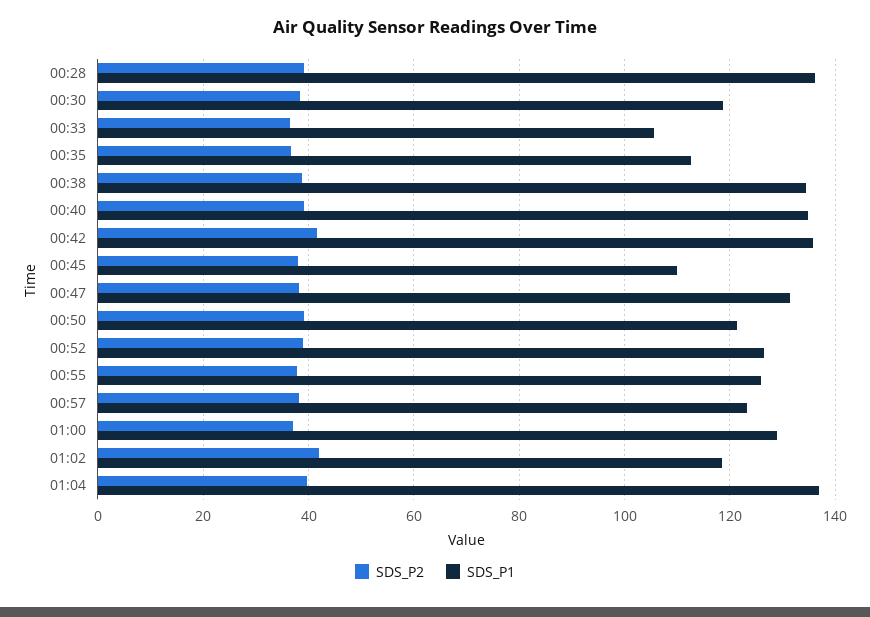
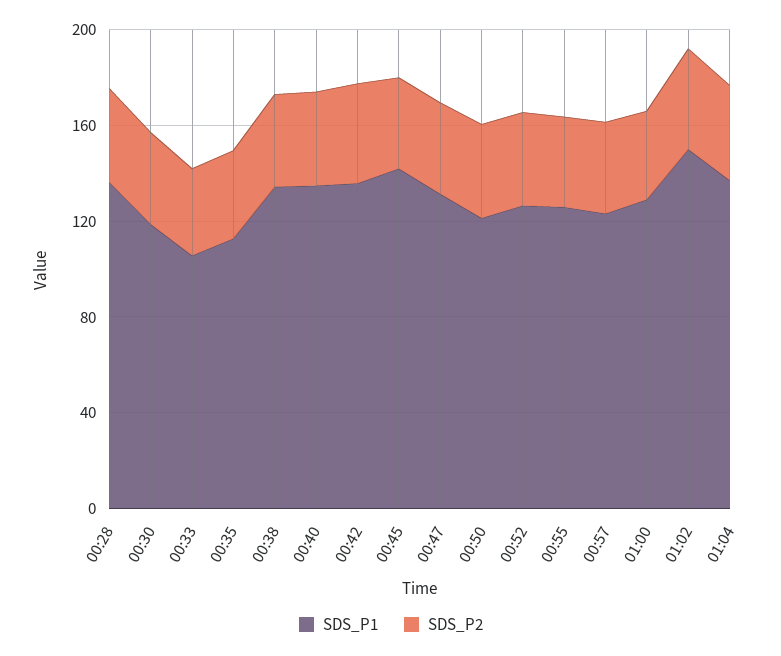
  {
    "SDS_P2": {
      "00:28": 40,
      "00:30": 38,
      "00:33": 36,
      "00:35": 36,
      "00:38": 38,
      "00:40": 40,
      "00:42": 42,
      "00:45": 38,
      "00:47": 38,
      "00:50": 40,
      "00:52": 40,
      "00:55": 38,
      "00:57": 38,
      "01:00": 36,
      "01:02": 42,
      "01:04": 40
    },
    "SDS_P1": {
      "00:28": 136,
      "00:30": 118,
      "00:33": 106,
      "00:35": 112,
      "00:38": 134,
      "00:40": 134,
      "00:42": 136,
-     "00:45": 110,
+     "00:45": 140,
      "00:47": 132,
      "00:50": 122,
      "00:52": 126,
      "00:55": 126,
      "00:57": 124,
      "01:00": 130,
-     "01:02": 118,
+     "01:02": 150,
      "01:04": 138
    }
  }

